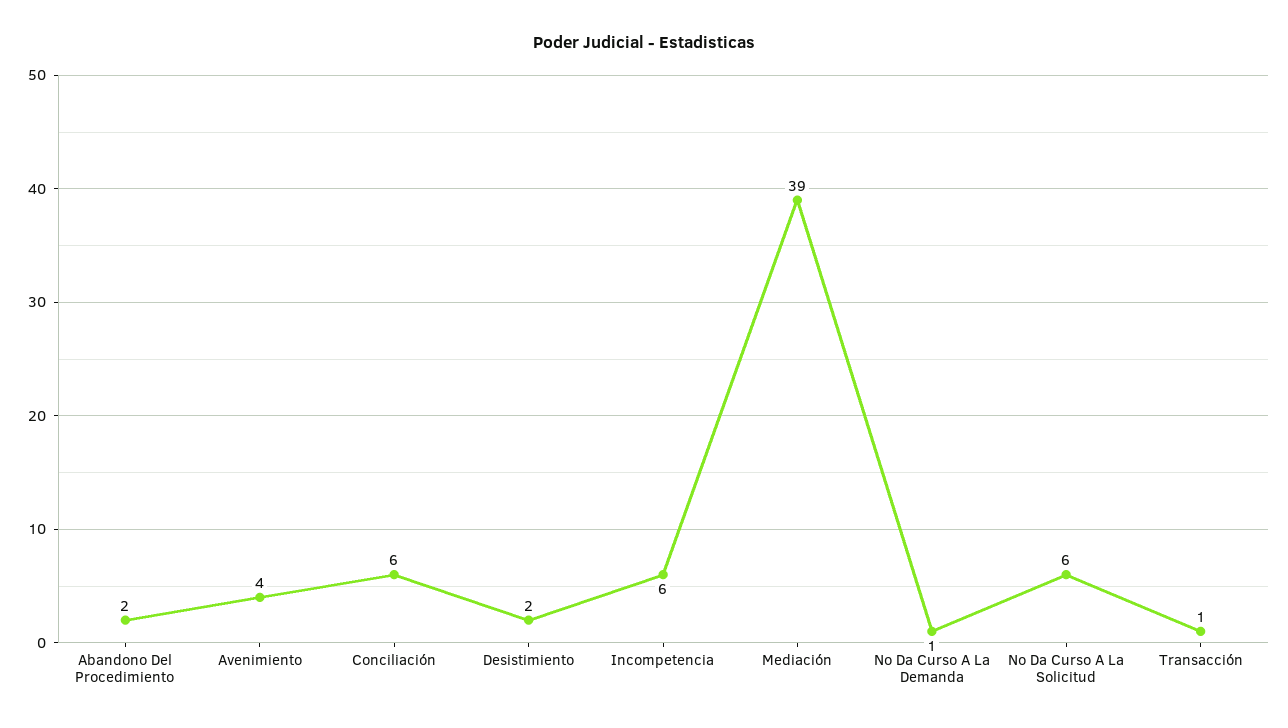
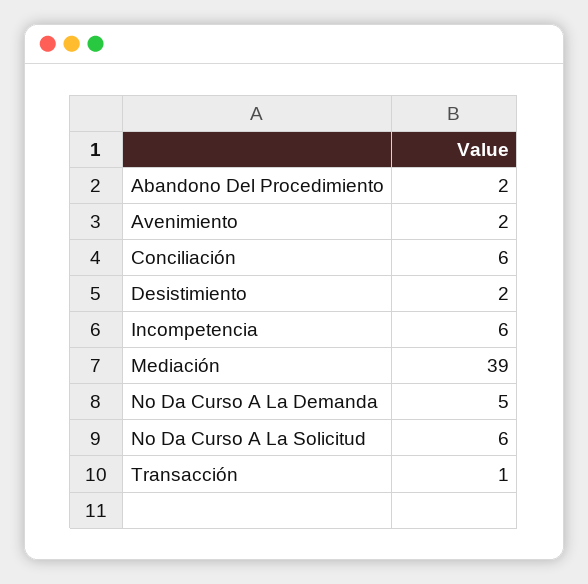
  {
    "Abandono Del Procedimiento": 2,
-   "Avenimiento": 4,
+   "Avenimiento": 2,
    "Conciliación": 6,
    "Desistimiento": 2,
    "Incompetencia": 6,
    "Mediación": 39,
-   "No Da Curso A La Demanda": 1,
+   "No Da Curso A La Demanda": 5,
    "No Da Curso A La Solicitud": 6,
    "Transacción": 1
  }

